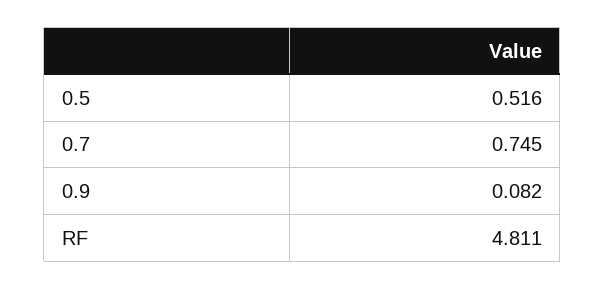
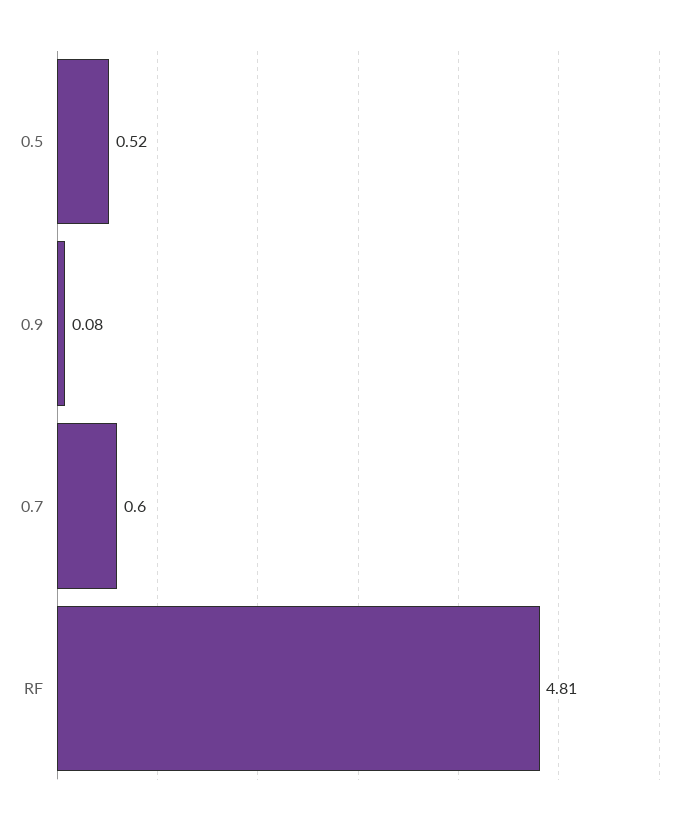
  {
    "0.5": 0.516,
-   "0.7": 0.745,
+   "0.7": 0.6,
    "0.9": 0.082,
    "RF": 4.811
  }

